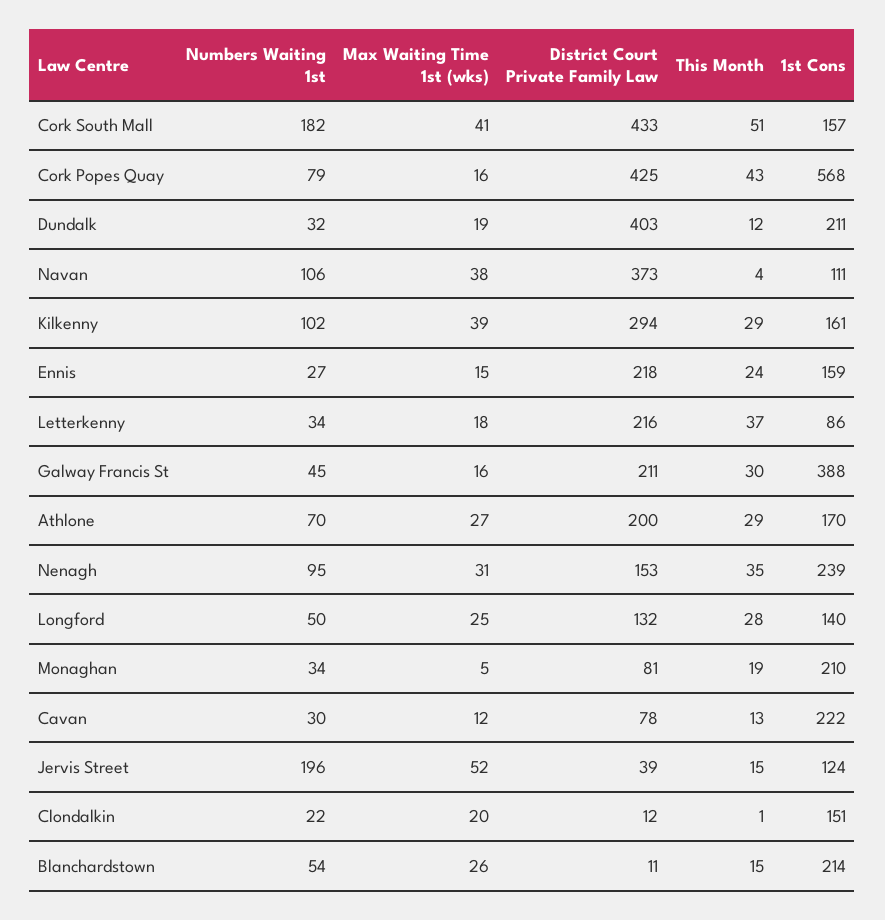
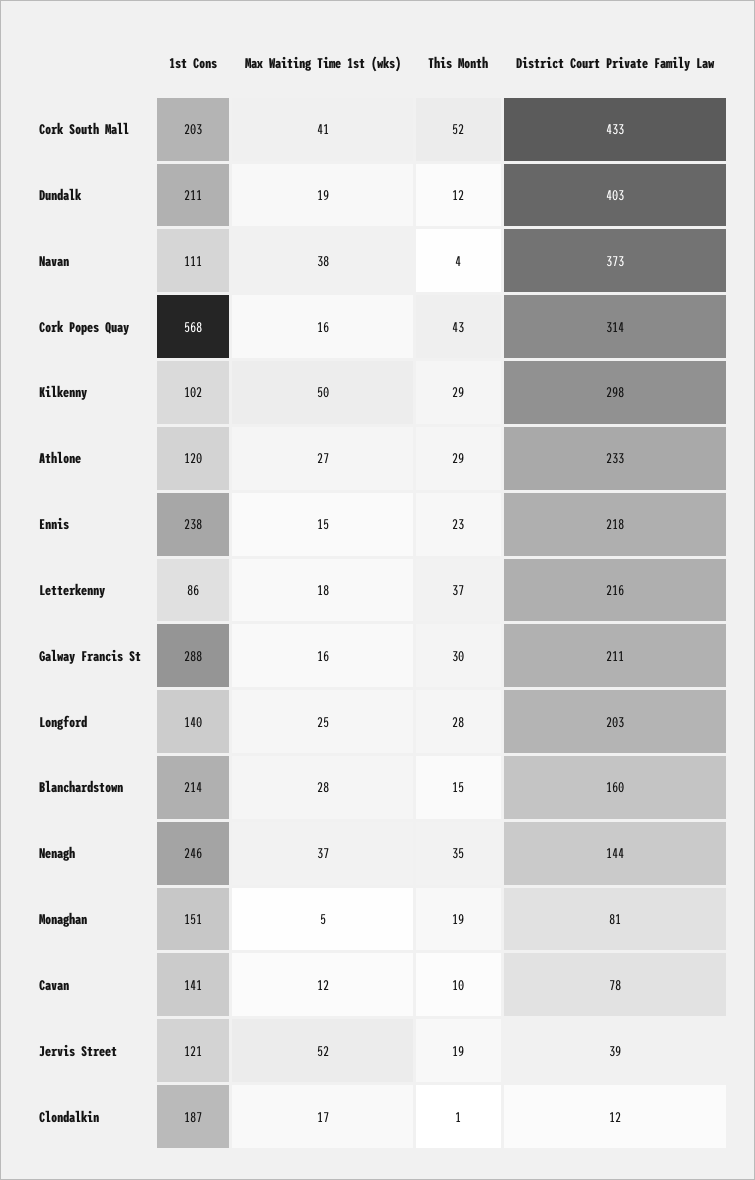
  {
-   "Numbers Waiting 1st": {
-     "Cork South Mall": 182,
-     "Cork Popes Quay": 79,
-     "Dundalk": 32,
-     "Navan": 106,
-     "Kilkenny": 102,
-     "Ennis": 27,
-     "Letterkenny": 34,
-     "Galway Francis St": 45,
-     "Athlone": 70,
-     "Nenagh": 95,
-     "Longford": 50,
-     "Monaghan": 34,
-     "Cavan": 30,
-     "Jervis Street": 196,
-     "Clondalkin": 22,
-     "Blanchardstown": 54
-   },
    "Max Waiting Time 1st (wks)": {
      "Cork South Mall": 41,
      "Cork Popes Quay": 16,
      "Dundalk": 19,
      "Navan": 38,
-     "Kilkenny": 39,
+     "Kilkenny": 50,
      "Ennis": 15,
      "Letterkenny": 18,
      "Galway Francis St": 16,
      "Athlone": 27,
-     "Nenagh": 31,
+     "Nenagh": 37,
      "Longford": 25,
      "Monaghan": 5,
      "Cavan": 12,
      "Jervis Street": 52,
-     "Clondalkin": 20,
+     "Clondalkin": 17,
-     "Blanchardstown": 26
+     "Blanchardstown": 28
    },
    "District Court Private Family Law": {
      "Cork South Mall": 433,
-     "Cork Popes Quay": 425,
+     "Cork Popes Quay": 314,
      "Dundalk": 403,
      "Navan": 373,
-     "Kilkenny": 294,
+     "Kilkenny": 298,
      "Ennis": 218,
      "Letterkenny": 216,
      "Galway Francis St": 211,
-     "Athlone": 200,
+     "Athlone": 233,
-     "Nenagh": 153,
+     "Nenagh": 144,
-     "Longford": 132,
+     "Longford": 203,
      "Monaghan": 81,
      "Cavan": 78,
      "Jervis Street": 39,
      "Clondalkin": 12,
-     "Blanchardstown": 11
+     "Blanchardstown": 160
    },
    "This Month": {
-     "Cork South Mall": 51,
+     "Cork South Mall": 52,
      "Cork Popes Quay": 43,
      "Dundalk": 12,
      "Navan": 4,
      "Kilkenny": 29,
-     "Ennis": 24,
+     "Ennis": 23,
      "Letterkenny": 37,
      "Galway Francis St": 30,
      "Athlone": 29,
      "Nenagh": 35,
      "Longford": 28,
      "Monaghan": 19,
-     "Cavan": 13,
+     "Cavan": 10,
-     "Jervis Street": 15,
+     "Jervis Street": 19,
      "Clondalkin": 1,
      "Blanchardstown": 15
    },
    "1st Cons": {
-     "Cork South Mall": 157,
+     "Cork South Mall": 203,
      "Cork Popes Quay": 568,
      "Dundalk": 211,
      "Navan": 111,
-     "Kilkenny": 161,
+     "Kilkenny": 102,
-     "Ennis": 159,
+     "Ennis": 238,
      "Letterkenny": 86,
-     "Galway Francis St": 388,
+     "Galway Francis St": 288,
-     "Athlone": 170,
+     "Athlone": 120,
-     "Nenagh": 239,
+     "Nenagh": 246,
      "Longford": 140,
-     "Monaghan": 210,
+     "Monaghan": 151,
-     "Cavan": 222,
+     "Cavan": 141,
-     "Jervis Street": 124,
+     "Jervis Street": 121,
-     "Clondalkin": 151,
+     "Clondalkin": 187,
      "Blanchardstown": 214
    }
  }

